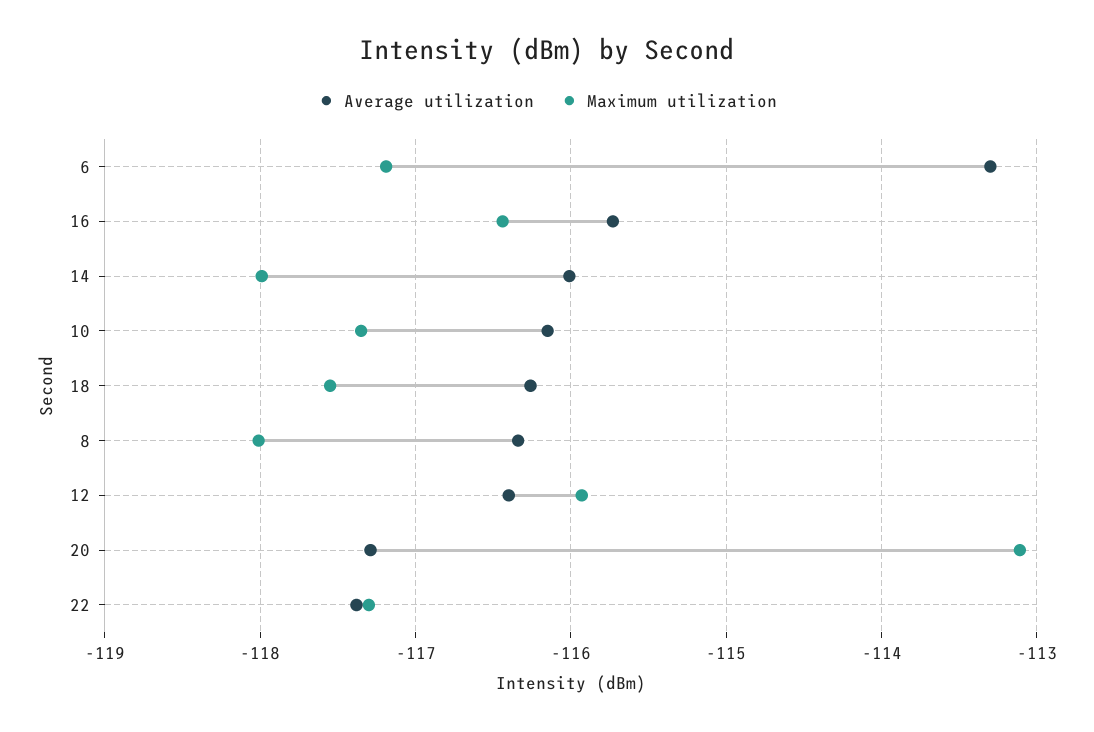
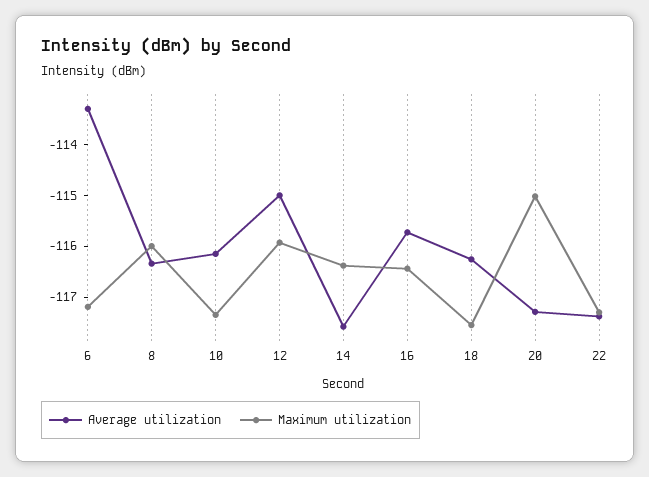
  {
    "Average utilization": {
      "6": -113.3,
      "16": -115.7,
-     "14": -116,
+     "14": -117.6,
      "10": -116.2,
      "18": -116.3,
      "8": -116.3,
-     "12": -116.4,
+     "12": -115,
      "20": -117.3,
      "22": -117.4
    },
    "Maximum utilization": {
      "6": -117.2,
      "16": -116.4,
-     "14": -118,
+     "14": -116.4,
      "10": -117.4,
      "18": -117.6,
-     "8": -118,
+     "8": -116,
      "12": -115.9,
-     "20": -113.1,
+     "20": -115,
      "22": -117.3
    }
  }

